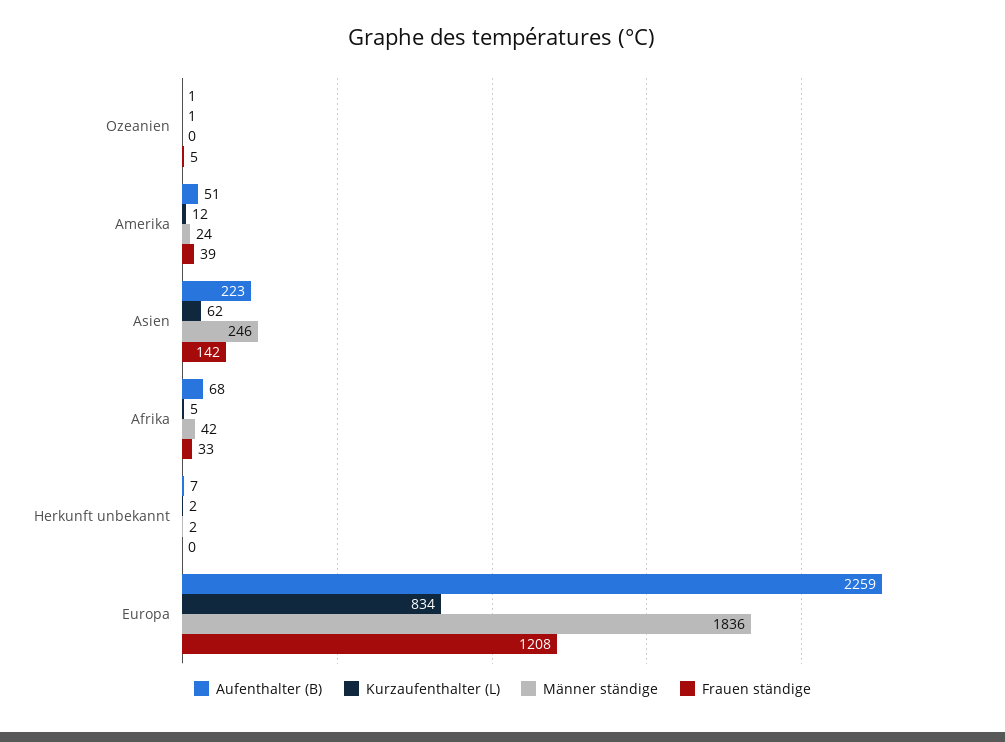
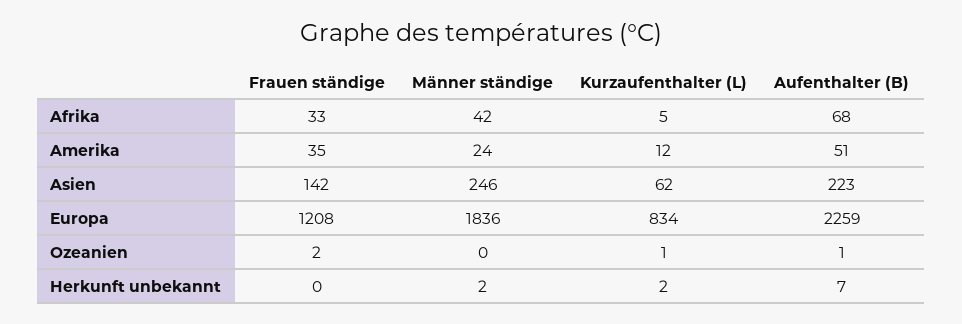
  {
    "Aufenthalter (B)": {
      "Ozeanien": 1,
      "Amerika": 51,
      "Asien": 223,
      "Afrika": 68,
      "Herkunft unbekannt": 7,
      "Europa": 2259
    },
    "Kurzaufenthalter (L)": {
      "Ozeanien": 1,
      "Amerika": 12,
      "Asien": 62,
      "Afrika": 5,
      "Herkunft unbekannt": 2,
      "Europa": 834
    },
    "Männer ständige": {
      "Ozeanien": 0,
      "Amerika": 24,
      "Asien": 246,
      "Afrika": 42,
      "Herkunft unbekannt": 2,
      "Europa": 1836
    },
    "Frauen ständige": {
-     "Ozeanien": 5,
+     "Ozeanien": 2,
-     "Amerika": 39,
+     "Amerika": 35,
      "Asien": 142,
      "Afrika": 33,
      "Herkunft unbekannt": 0,
      "Europa": 1208
    }
  }

